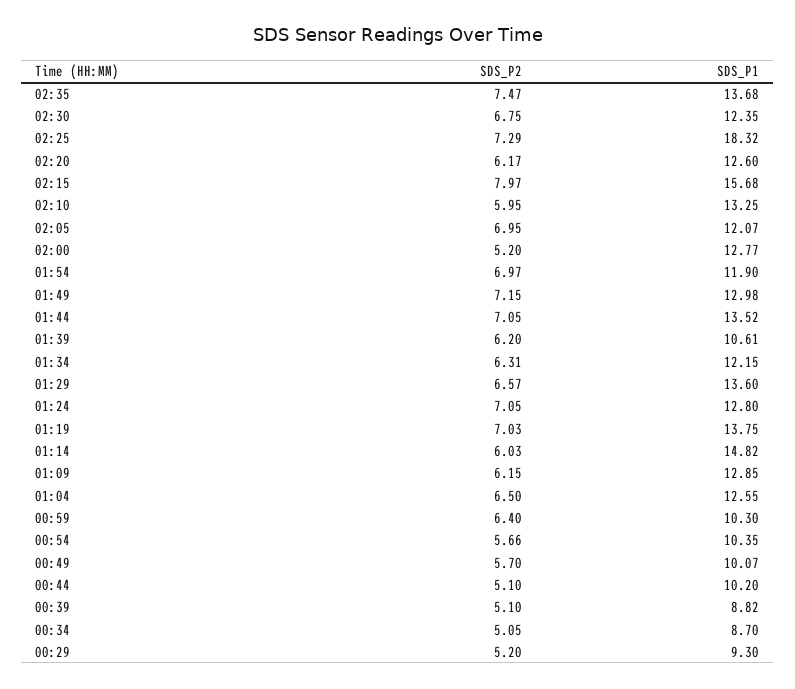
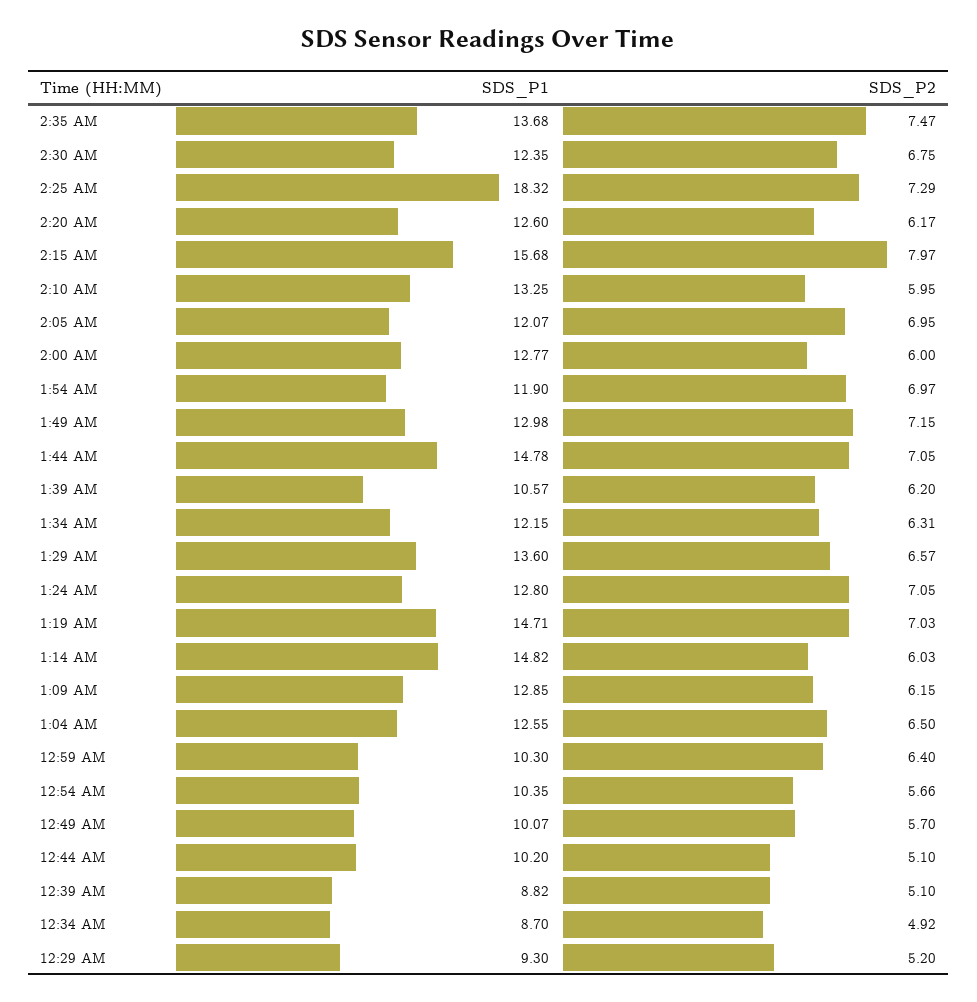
  {
    "SDS_P2": {
      "02:35": 7.47,
      "02:30": 6.75,
      "02:25": 7.29,
      "02:20": 6.17,
      "02:15": 7.97,
      "02:10": 5.95,
      "02:05": 6.95,
-     "02:00": 5.2,
+     "02:00": 6,
      "01:54": 6.97,
      "01:49": 7.15,
      "01:44": 7.05,
      "01:39": 6.2,
      "01:34": 6.31,
      "01:29": 6.57,
      "01:24": 7.05,
      "01:19": 7.03,
      "01:14": 6.03,
      "01:09": 6.15,
      "01:04": 6.5,
      "00:59": 6.4,
      "00:54": 5.66,
      "00:49": 5.7,
      "00:44": 5.1,
      "00:39": 5.1,
-     "00:34": 5.05,
+     "00:34": 4.92,
      "00:29": 5.2
    },
    "SDS_P1": {
      "02:35": 13.68,
      "02:30": 12.35,
      "02:25": 18.32,
      "02:20": 12.6,
      "02:15": 15.68,
      "02:10": 13.25,
      "02:05": 12.07,
      "02:00": 12.77,
      "01:54": 11.9,
      "01:49": 12.98,
-     "01:44": 13.52,
+     "01:44": 14.78,
-     "01:39": 10.61,
+     "01:39": 10.57,
      "01:34": 12.15,
      "01:29": 13.6,
      "01:24": 12.8,
-     "01:19": 13.75,
+     "01:19": 14.71,
      "01:14": 14.82,
      "01:09": 12.85,
      "01:04": 12.55,
      "00:59": 10.3,
      "00:54": 10.35,
      "00:49": 10.07,
      "00:44": 10.2,
      "00:39": 8.82,
      "00:34": 8.7,
      "00:29": 9.3
    }
  }

